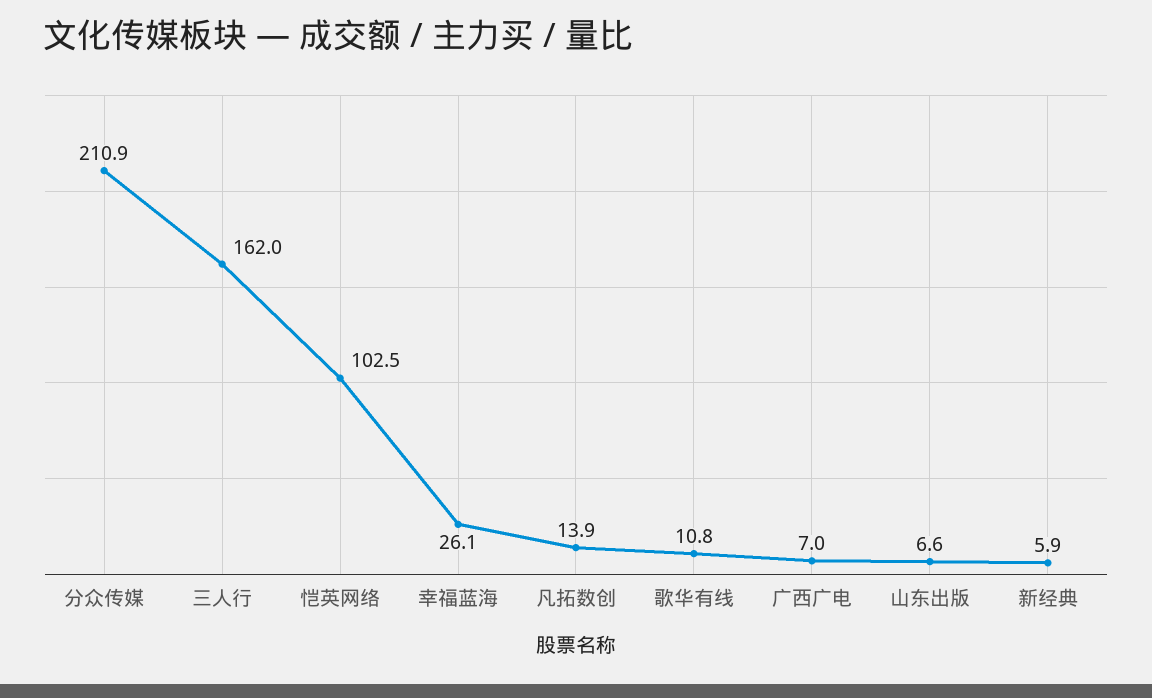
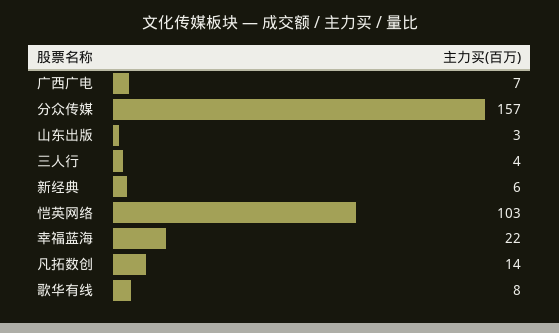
  {
-   "分众传媒": 210.9,
+   "分众传媒": 157,
-   "三人行": 162,
+   "三人行": 4,
    "恺英网络": 102.5,
-   "幸福蓝海": 26.1,
+   "幸福蓝海": 22,
    "凡拓数创": 13.9,
-   "歌华有线": 10.8,
+   "歌华有线": 8,
    "广西广电": 7,
-   "山东出版": 6.6,
+   "山东出版": 3,
    "新经典": 5.9
  }

